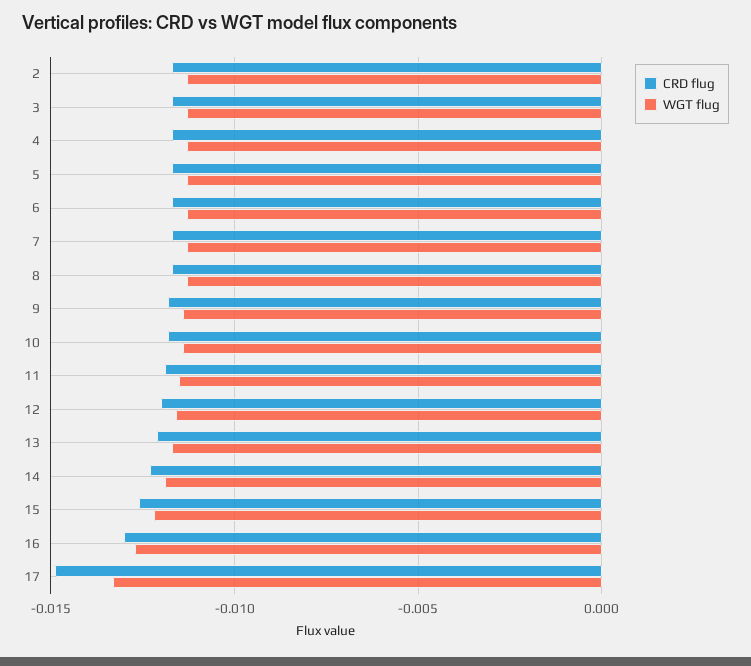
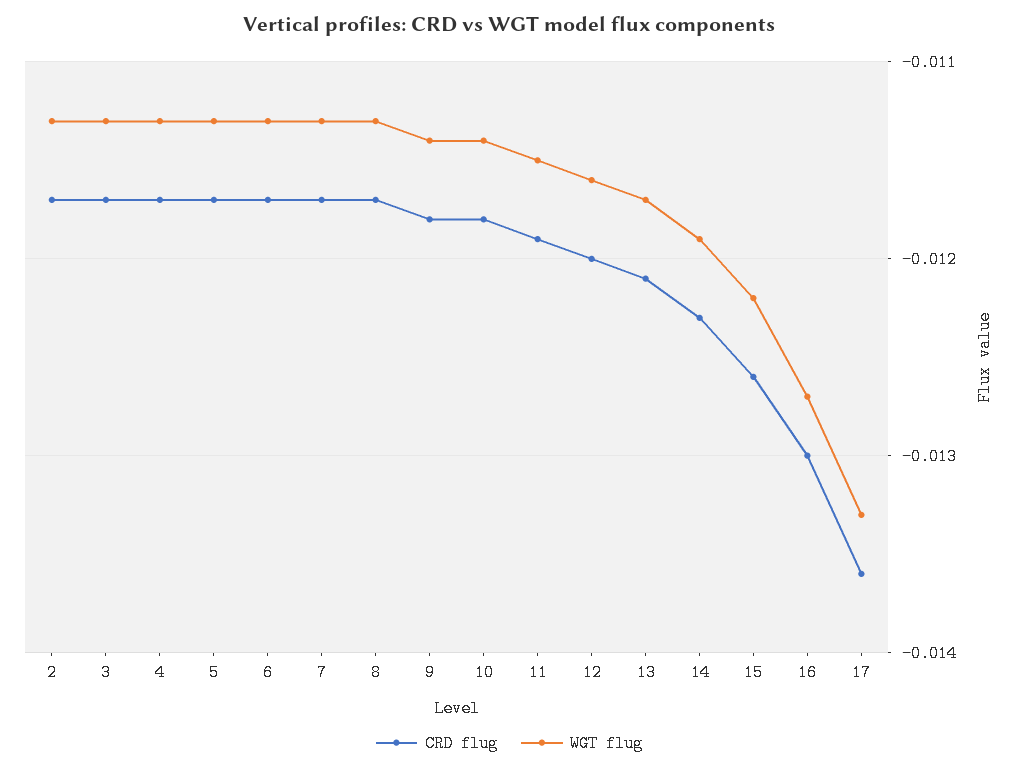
  {
    "CRD flug": {
      "2": -0.0117,
      "3": -0.0117,
      "4": -0.0117,
      "5": -0.0117,
      "6": -0.0117,
      "7": -0.0117,
      "8": -0.0117,
      "9": -0.0118,
      "10": -0.0118,
      "11": -0.0119,
      "12": -0.012,
      "13": -0.0121,
      "14": -0.0123,
      "15": -0.0126,
      "16": -0.013,
-     "17": -0.015
+     "17": -0.0136
    },
    "WGT flug": {
      "2": -0.0113,
      "3": -0.0113,
      "4": -0.0113,
      "5": -0.0113,
      "6": -0.0113,
      "7": -0.0113,
      "8": -0.0113,
      "9": -0.0114,
      "10": -0.0114,
      "11": -0.0115,
      "12": -0.0116,
      "13": -0.0117,
      "14": -0.0119,
      "15": -0.0122,
      "16": -0.0127,
      "17": -0.0133
    }
  }

